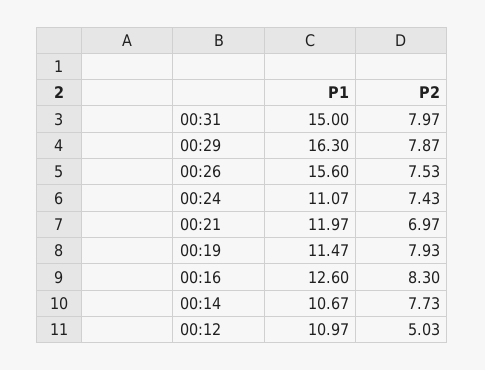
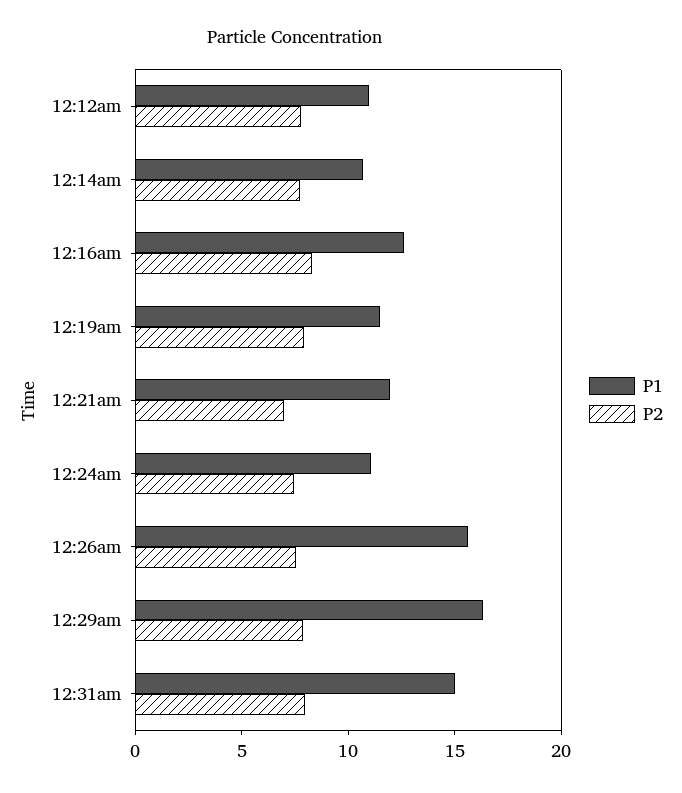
  {
    "P1": {
      "00:31": 15,
      "00:29": 16.3,
      "00:26": 15.6,
      "00:24": 11.07,
      "00:21": 11.97,
      "00:19": 11.47,
      "00:16": 12.6,
      "00:14": 10.67,
      "00:12": 10.97
    },
    "P2": {
      "00:31": 7.97,
      "00:29": 7.87,
      "00:26": 7.53,
      "00:24": 7.43,
      "00:21": 6.97,
      "00:19": 7.93,
      "00:16": 8.3,
      "00:14": 7.73,
-     "00:12": 5.03
+     "00:12": 8
    }
  }

